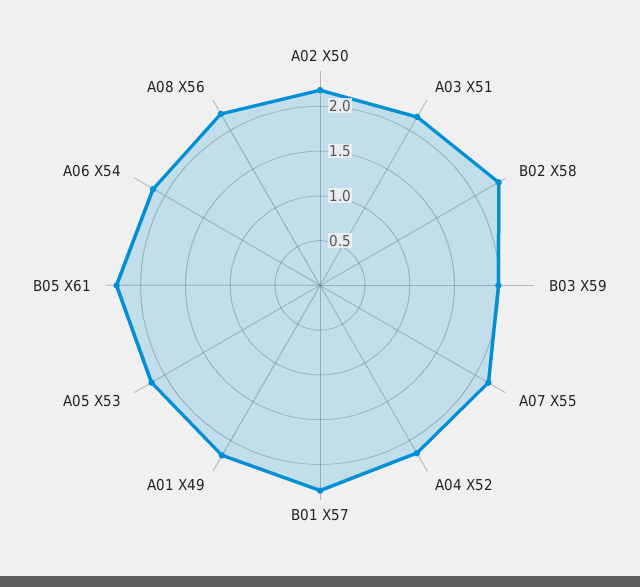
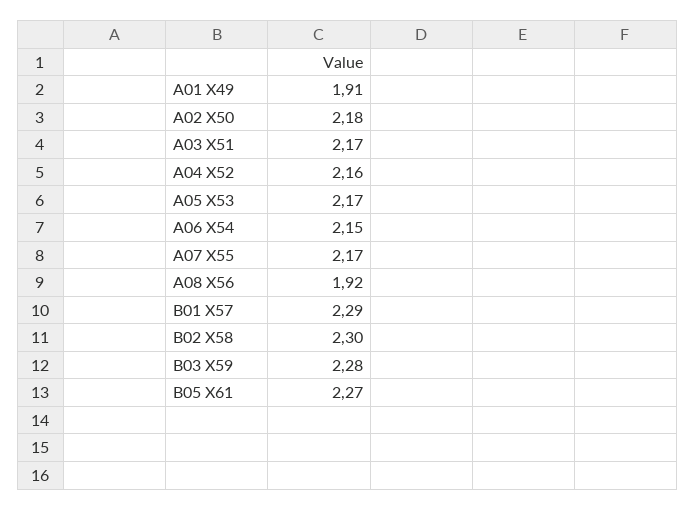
  {
    "A02 X50": 2.18,
    "A03 X51": 2.17,
    "B02 X58": 2.3,
-   "B03 X59": 2,
+   "B03 X59": 2.28,
    "A07 X55": 2.17,
    "A04 X52": 2.16,
    "B01 X57": 2.29,
-   "A01 X49": 2.2,
+   "A01 X49": 1.91,
    "A05 X53": 2.17,
    "B05 X61": 2.27,
    "A06 X54": 2.15,
-   "A08 X56": 2.2
+   "A08 X56": 1.92
  }

